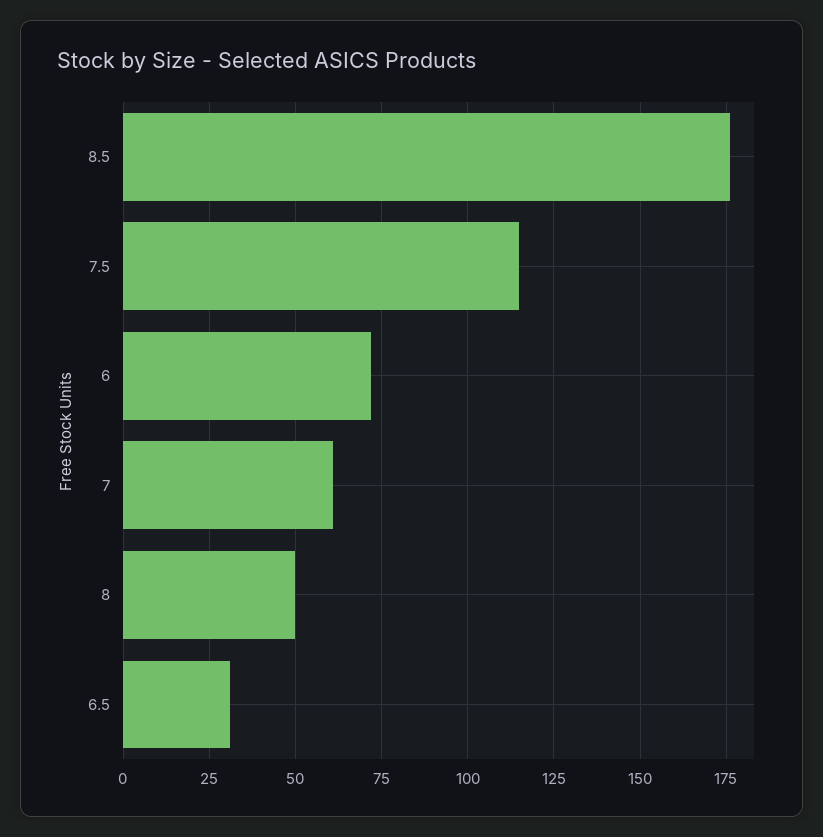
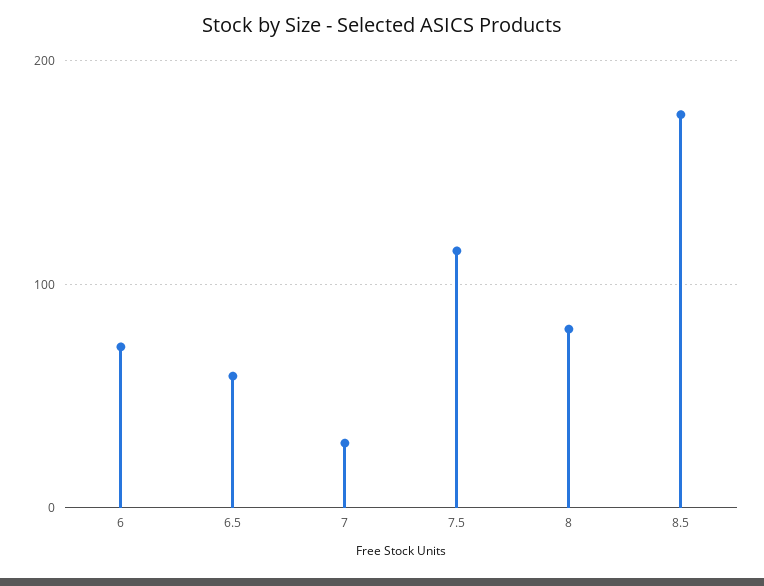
  {
    "8.5": 175,
    "7.5": 115,
    "6": 70,
-   "7": 60,
+   "7": 30,
-   "8": 50,
+   "8": 80,
-   "6.5": 30
+   "6.5": 60
  }

